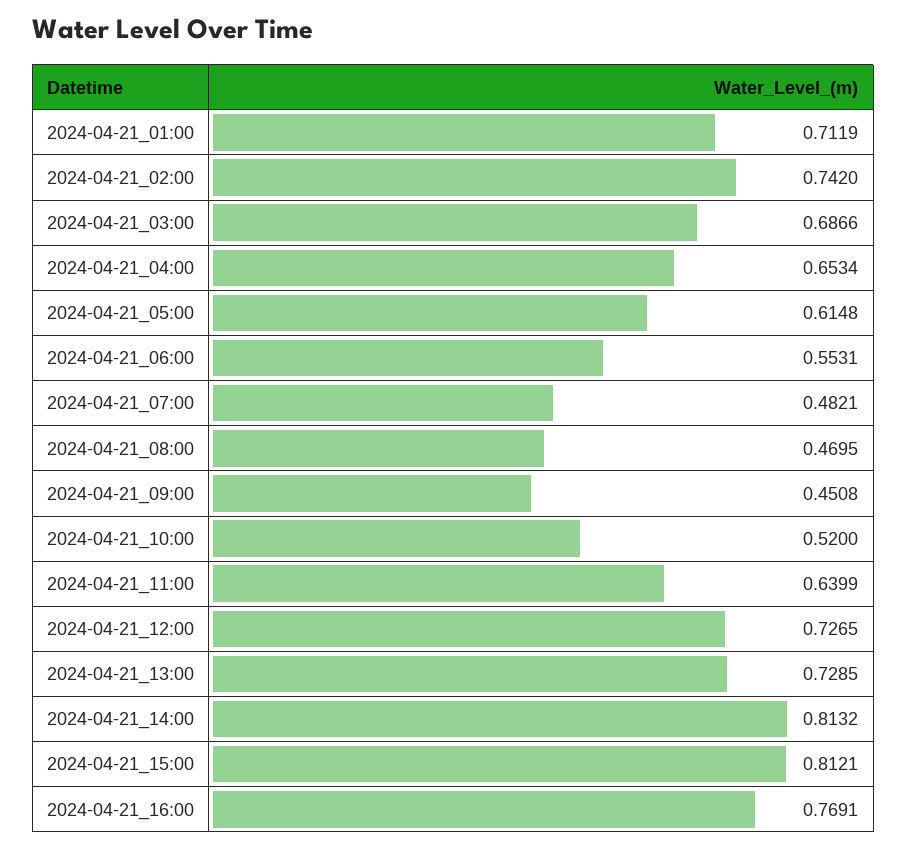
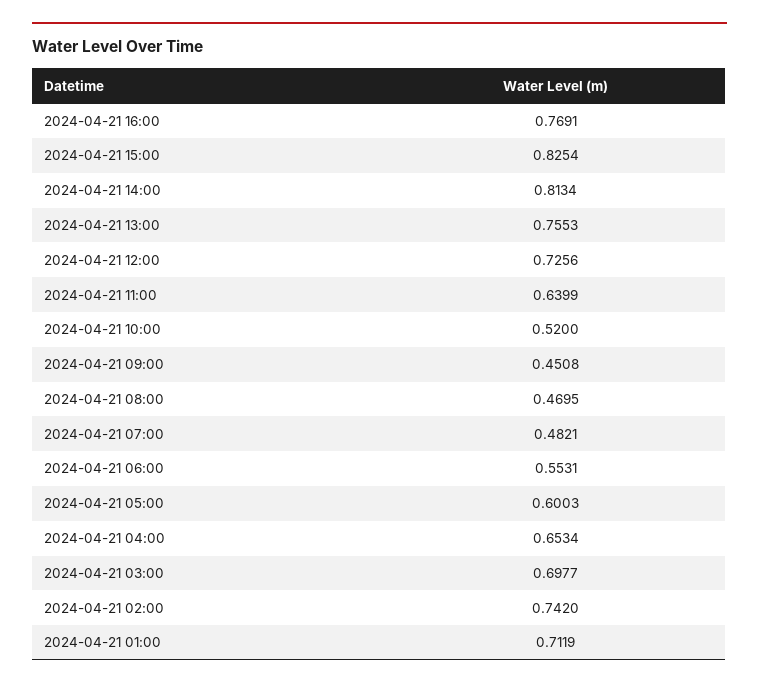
  {
    "2024-04-21_01:00": 0.7119,
    "2024-04-21_02:00": 0.742,
-   "2024-04-21_03:00": 0.6866,
+   "2024-04-21_03:00": 0.6977,
    "2024-04-21_04:00": 0.6534,
-   "2024-04-21_05:00": 0.6148,
+   "2024-04-21_05:00": 0.6003,
    "2024-04-21_06:00": 0.5531,
    "2024-04-21_07:00": 0.4821,
    "2024-04-21_08:00": 0.4695,
    "2024-04-21_09:00": 0.4508,
    "2024-04-21_10:00": 0.52,
    "2024-04-21_11:00": 0.6399,
-   "2024-04-21_12:00": 0.7265,
+   "2024-04-21_12:00": 0.7256,
-   "2024-04-21_13:00": 0.7285,
+   "2024-04-21_13:00": 0.7553,
-   "2024-04-21_14:00": 0.8132,
+   "2024-04-21_14:00": 0.8134,
-   "2024-04-21_15:00": 0.8121,
+   "2024-04-21_15:00": 0.8254,
    "2024-04-21_16:00": 0.7691
  }

